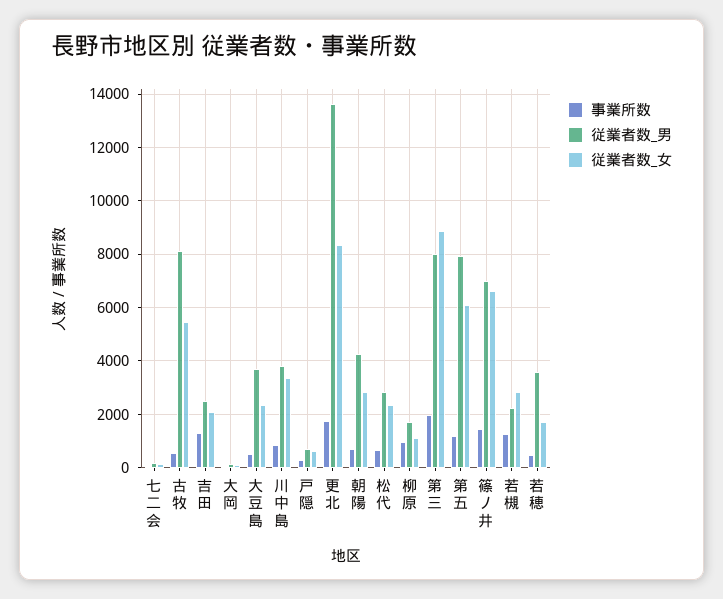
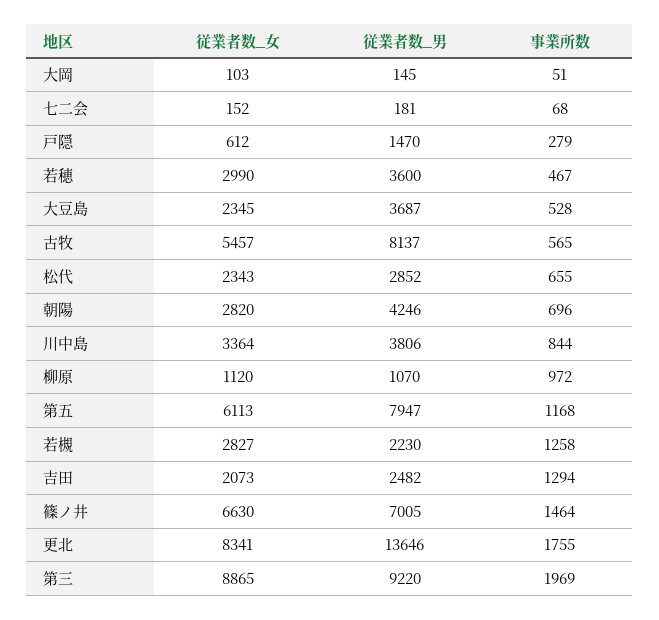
  {
    "事業所数": {
      "七二会": 68,
      "古牧": 565,
      "吉田": 1294,
      "大岡": 51,
      "大豆島": 528,
      "川中島": 844,
      "戸隠": 279,
      "更北": 1755,
      "朝陽": 696,
      "松代": 655,
      "柳原": 972,
      "第三": 1969,
      "第五": 1168,
      "篠ノ井": 1464,
      "若槻": 1258,
      "若穂": 467
    },
    "従業者数_男": {
      "七二会": 181,
      "古牧": 8137,
      "吉田": 2482,
      "大岡": 145,
      "大豆島": 3687,
      "川中島": 3806,
-     "戸隠": 750,
+     "戸隠": 1470,
      "更北": 13646,
      "朝陽": 4246,
      "松代": 2852,
-     "柳原": 1750,
+     "柳原": 1070,
-     "第三": 8000,
+     "第三": 9220,
      "第五": 7947,
      "篠ノ井": 7005,
      "若槻": 2230,
      "若穂": 3600
    },
    "従業者数_女": {
      "七二会": 152,
      "古牧": 5457,
      "吉田": 2073,
      "大岡": 103,
      "大豆島": 2345,
      "川中島": 3364,
      "戸隠": 612,
      "更北": 8341,
      "朝陽": 2820,
      "松代": 2343,
      "柳原": 1120,
      "第三": 8865,
      "第五": 6113,
      "篠ノ井": 6630,
      "若槻": 2827,
-     "若穂": 1750
+     "若穂": 2990
    }
  }

